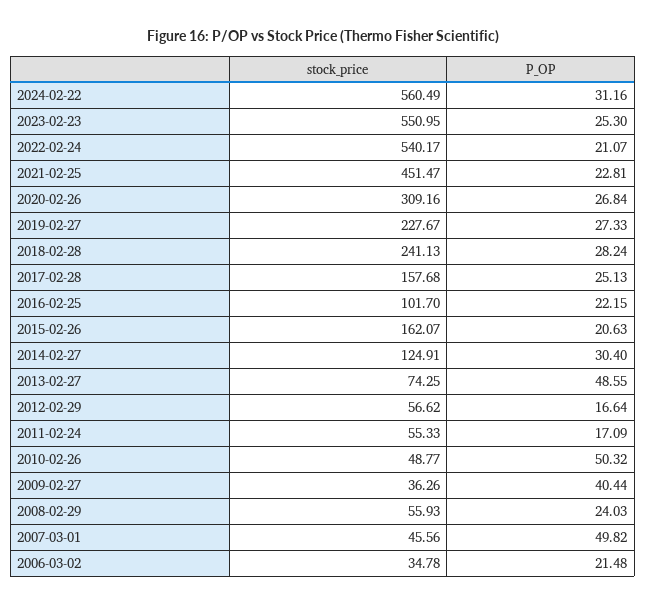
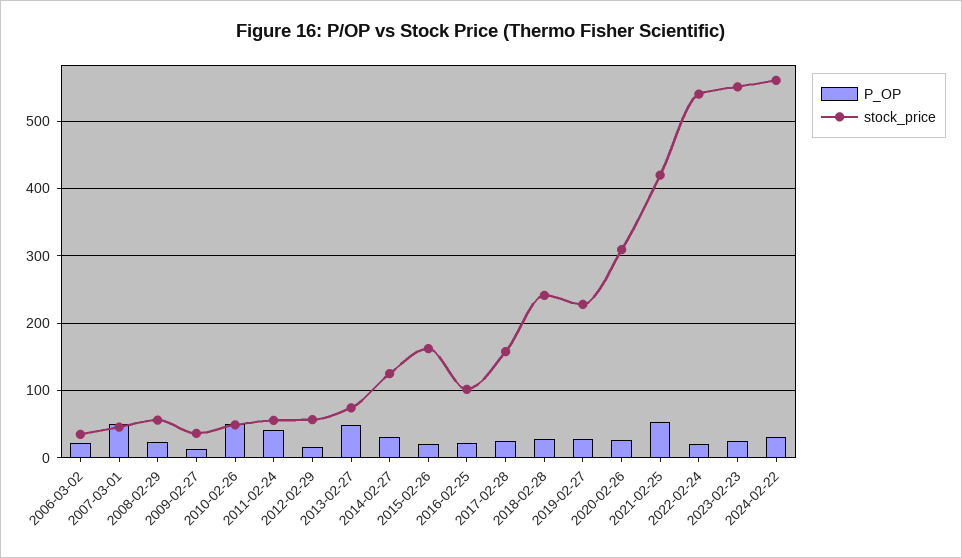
  {
    "stock_price": {
      "2024-02-22": 560.49,
      "2023-02-23": 550.95,
      "2022-02-24": 540.17,
-     "2021-02-25": 451.47,
+     "2021-02-25": 420,
      "2020-02-26": 309.16,
      "2019-02-27": 227.67,
      "2018-02-28": 241.13,
      "2017-02-28": 157.68,
      "2016-02-25": 101.7,
      "2015-02-26": 162.07,
      "2014-02-27": 124.91,
      "2013-02-27": 74.25,
      "2012-02-29": 56.62,
      "2011-02-24": 55.33,
      "2010-02-26": 48.77,
      "2009-02-27": 36.26,
      "2008-02-29": 55.93,
      "2007-03-01": 45.56,
      "2006-03-02": 34.78
    },
    "P_OP": {
      "2024-02-22": 31.16,
      "2023-02-23": 25.3,
      "2022-02-24": 21.07,
-     "2021-02-25": 22.81,
+     "2021-02-25": 50,
      "2020-02-26": 26.84,
      "2019-02-27": 27.33,
      "2018-02-28": 28.24,
      "2017-02-28": 25.13,
      "2016-02-25": 22.15,
      "2015-02-26": 20.63,
      "2014-02-27": 30.4,
      "2013-02-27": 48.55,
      "2012-02-29": 16.64,
-     "2011-02-24": 17.09,
+     "2011-02-24": 40,
      "2010-02-26": 50.32,
-     "2009-02-27": 40.44,
+     "2009-02-27": 10,
      "2008-02-29": 24.03,
      "2007-03-01": 49.82,
      "2006-03-02": 21.48
    }
  }

